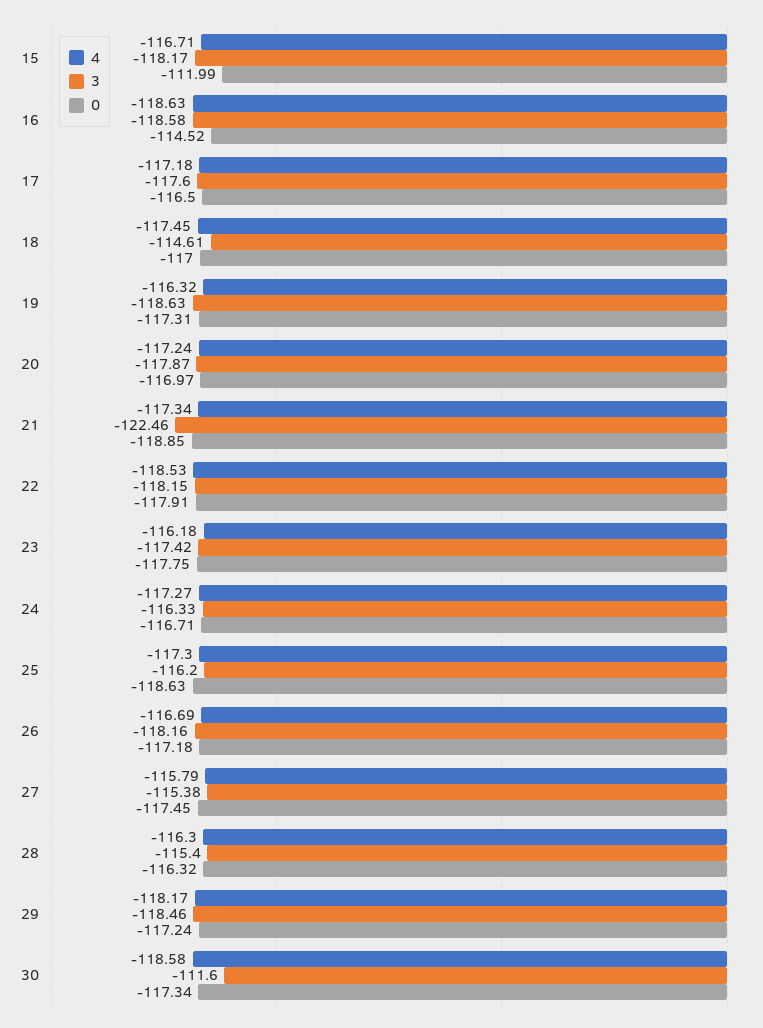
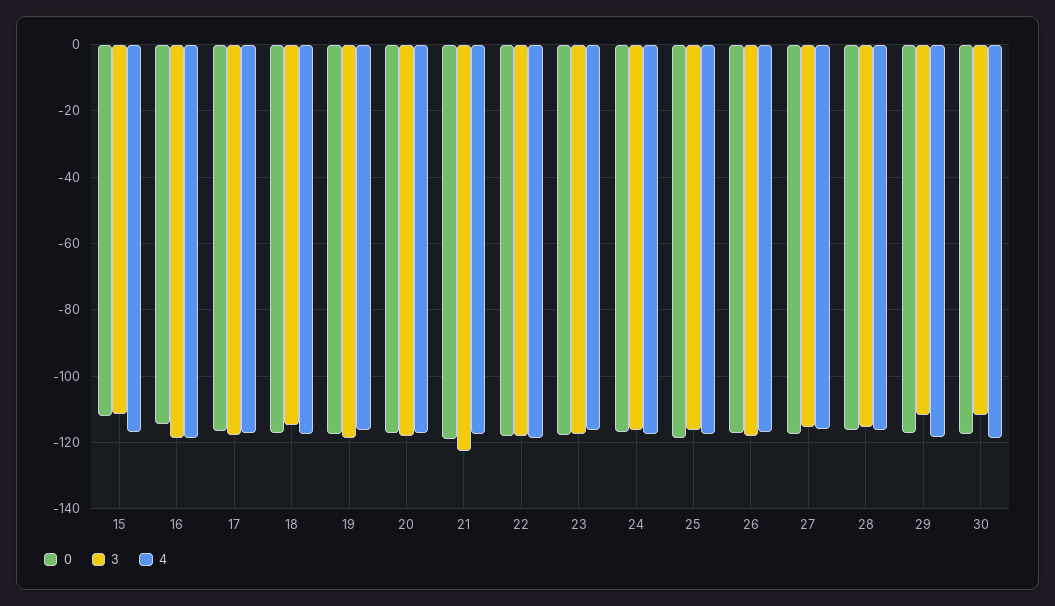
  {
    "4": {
      "15": -116.71,
      "16": -118.63,
      "17": -117.18,
      "18": -117.45,
      "19": -116.32,
      "20": -117.24,
      "21": -117.34,
      "22": -118.53,
      "23": -116.18,
      "24": -117.27,
      "25": -117.3,
      "26": -116.69,
      "27": -115.79,
      "28": -116.3,
      "29": -118.17,
      "30": -118.58
    },
    "3": {
-     "15": -118.17,
+     "15": -112,
      "16": -118.58,
      "17": -117.6,
      "18": -114.61,
      "19": -118.63,
      "20": -117.87,
      "21": -122.46,
      "22": -118.15,
      "23": -117.42,
      "24": -116.33,
      "25": -116.2,
      "26": -118.16,
      "27": -115.38,
      "28": -115.4,
-     "29": -118.46,
+     "29": -112,
      "30": -111.6
    },
    "0": {
      "15": -111.99,
      "16": -114.52,
      "17": -116.5,
      "18": -117,
      "19": -117.31,
      "20": -116.97,
      "21": -118.85,
      "22": -117.91,
      "23": -117.75,
      "24": -116.71,
      "25": -118.63,
      "26": -117.18,
      "27": -117.45,
      "28": -116.32,
      "29": -117.24,
      "30": -117.34
    }
  }

